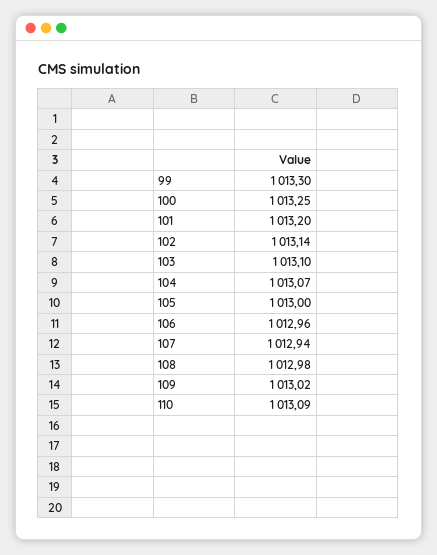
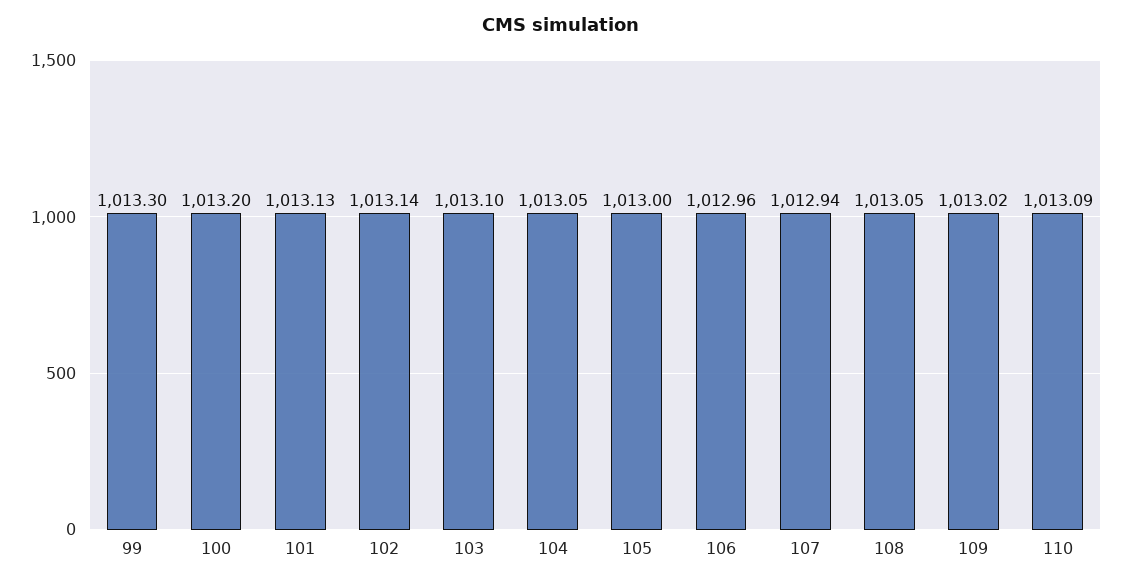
  {
    "99": 1013.3,
-   "100": 1013.25,
+   "100": 1013.2,
-   "101": 1013.2,
+   "101": 1013.13,
    "102": 1013.14,
    "103": 1013.1,
-   "104": 1013.07,
+   "104": 1013.05,
    "105": 1013,
    "106": 1012.96,
    "107": 1012.94,
-   "108": 1012.98,
+   "108": 1013.05,
    "109": 1013.02,
    "110": 1013.09
  }

